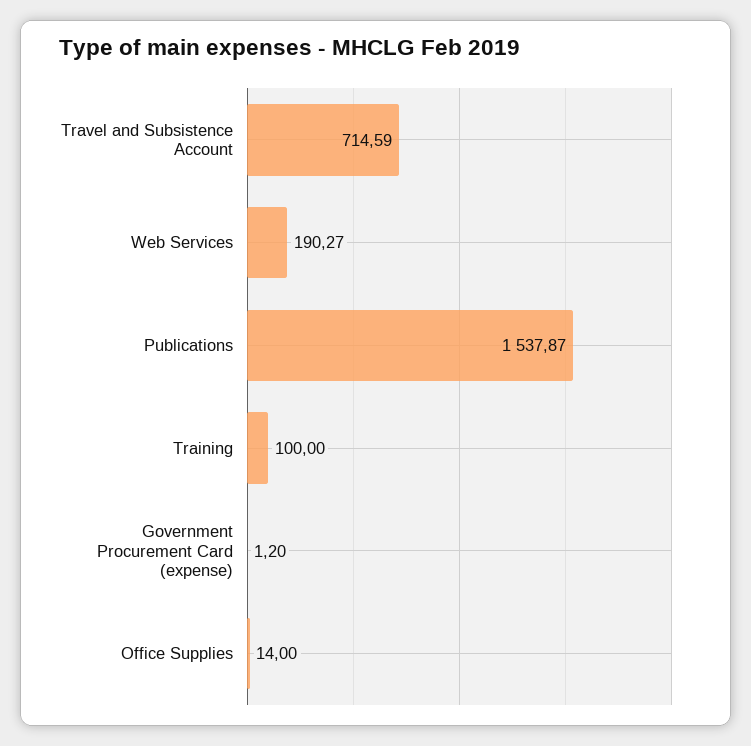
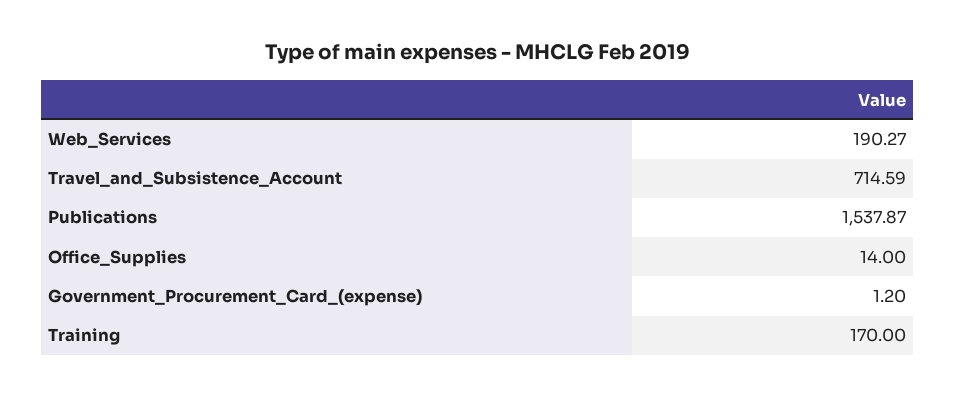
  {
    "Travel and Subsistence Account": 714.59,
    "Web Services": 190.27,
    "Publications": 1537.87,
-   "Training": 100,
+   "Training": 170,
    "Government Procurement Card (expense)": 1.2,
    "Office Supplies": 14
  }

